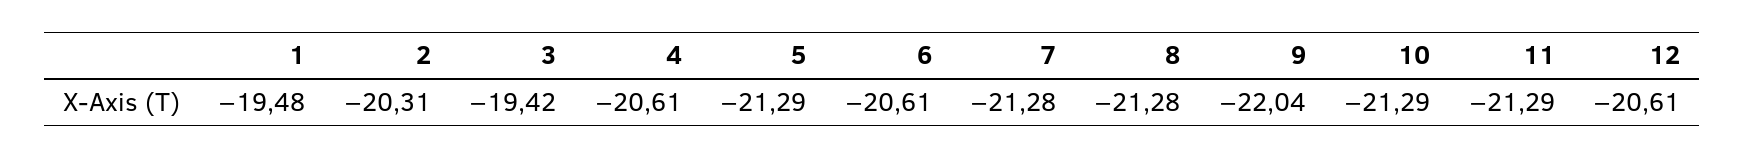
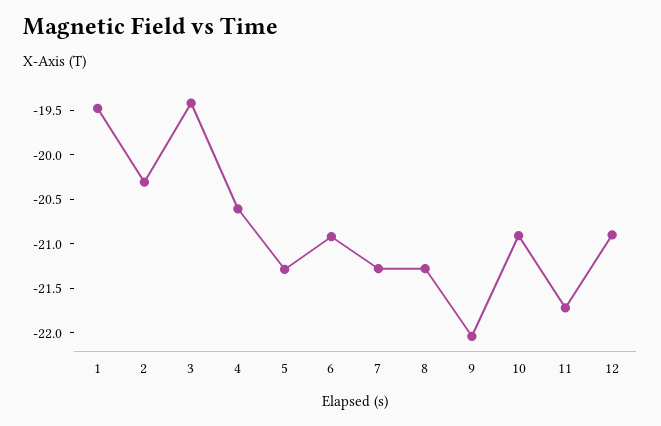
  {
    "1": -19.48,
    "2": -20.31,
    "3": -19.42,
    "4": -20.61,
    "5": -21.29,
-   "6": -20.61,
+   "6": -20.9,
    "7": -21.28,
    "8": -21.28,
    "9": -22.04,
-   "10": -21.29,
+   "10": -20.9,
-   "11": -21.29,
+   "11": -21.7,
-   "12": -20.61
+   "12": -20.9
  }

